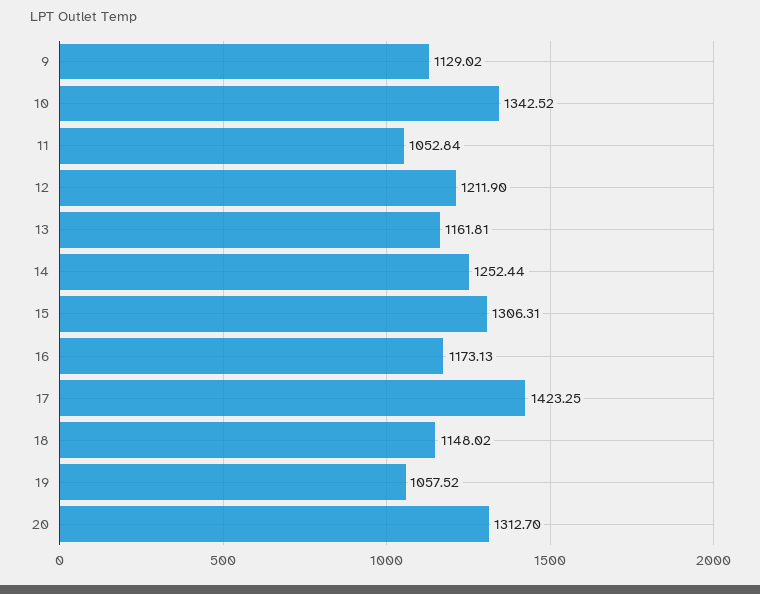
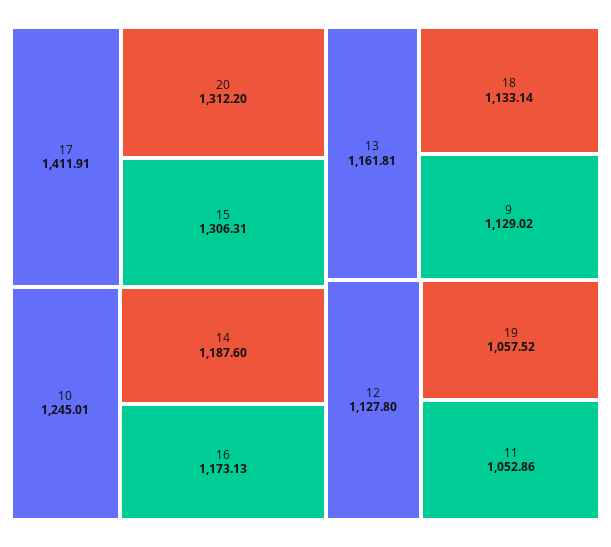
  {
    "9": 1129.02,
-   "10": 1342.52,
+   "10": 1245.01,
-   "11": 1052.84,
+   "11": 1052.86,
-   "12": 1211.9,
+   "12": 1127.8,
    "13": 1161.81,
-   "14": 1252.44,
+   "14": 1187.6,
    "15": 1306.31,
    "16": 1173.13,
-   "17": 1423.25,
+   "17": 1411.91,
-   "18": 1148.02,
+   "18": 1133.14,
    "19": 1057.52,
-   "20": 1312.7
+   "20": 1312.2
  }

